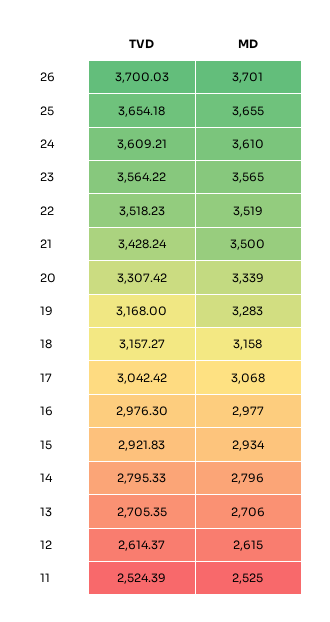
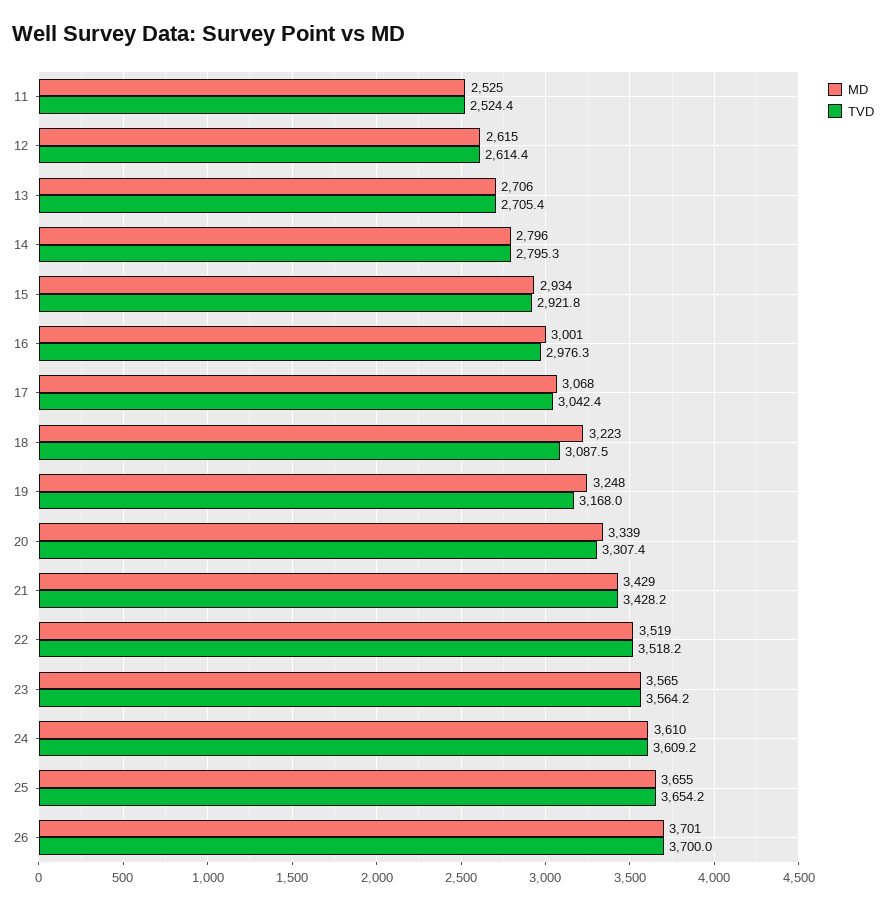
  {
    "TVD": {
      "26": 3700.03,
      "25": 3654.18,
      "24": 3609.21,
      "23": 3564.22,
      "22": 3518.23,
      "21": 3428.24,
      "20": 3307.42,
      "19": 3168,
-     "18": 3157.27,
+     "18": 3087.5,
      "17": 3042.42,
      "16": 2976.3,
      "15": 2921.83,
      "14": 2795.33,
      "13": 2705.35,
      "12": 2614.37,
      "11": 2524.39
    },
    "MD": {
      "26": 3701,
      "25": 3655,
      "24": 3610,
      "23": 3565,
      "22": 3519,
-     "21": 3500,
+     "21": 3429,
      "20": 3339,
-     "19": 3283,
+     "19": 3248,
-     "18": 3158,
+     "18": 3223,
      "17": 3068,
-     "16": 2977,
+     "16": 3001,
      "15": 2934,
      "14": 2796,
      "13": 2706,
      "12": 2615,
      "11": 2525
    }
  }

